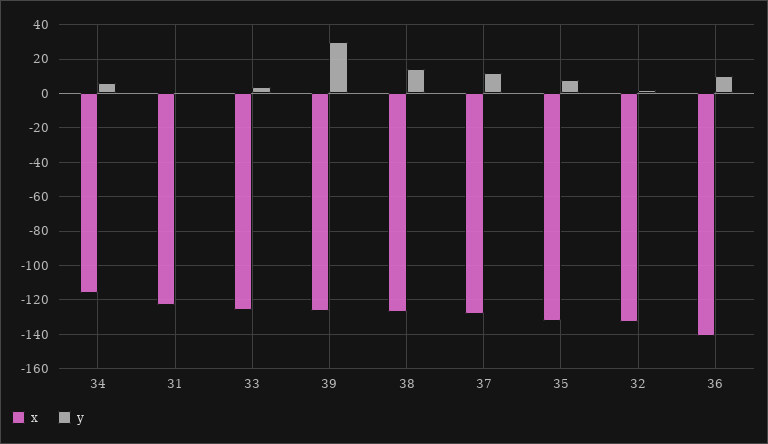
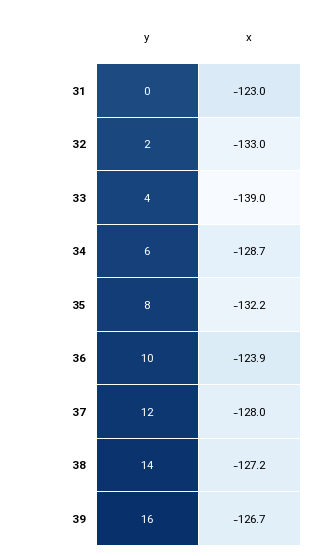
  {
    "x": {
-     "34": -115,
+     "34": -128.7,
      "31": -123,
-     "33": -125,
+     "33": -139,
      "39": -126.7,
      "38": -127.2,
      "37": -128,
      "35": -132.2,
      "32": -133,
-     "36": -140
+     "36": -123.9
    },
    "y": {
      "34": 6,
      "31": 0,
      "33": 4,
-     "39": 30,
+     "39": 16,
      "38": 14,
      "37": 12,
      "35": 8,
      "32": 2,
      "36": 10
    }
  }

